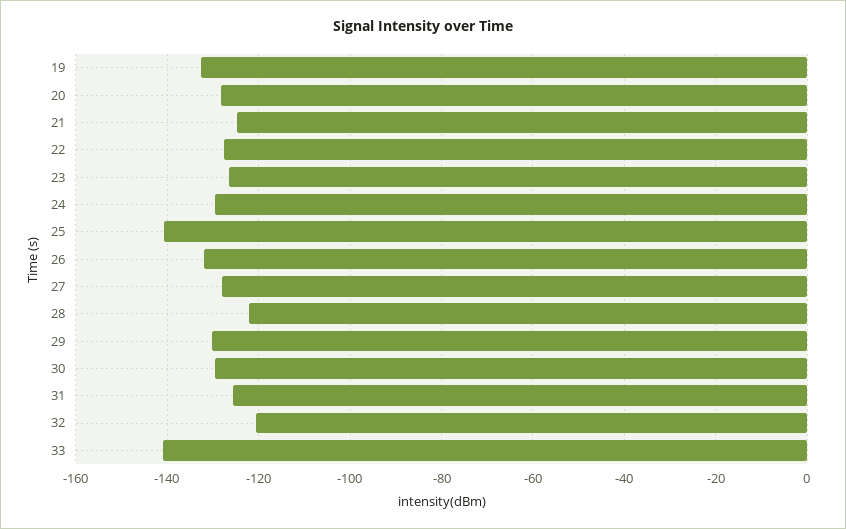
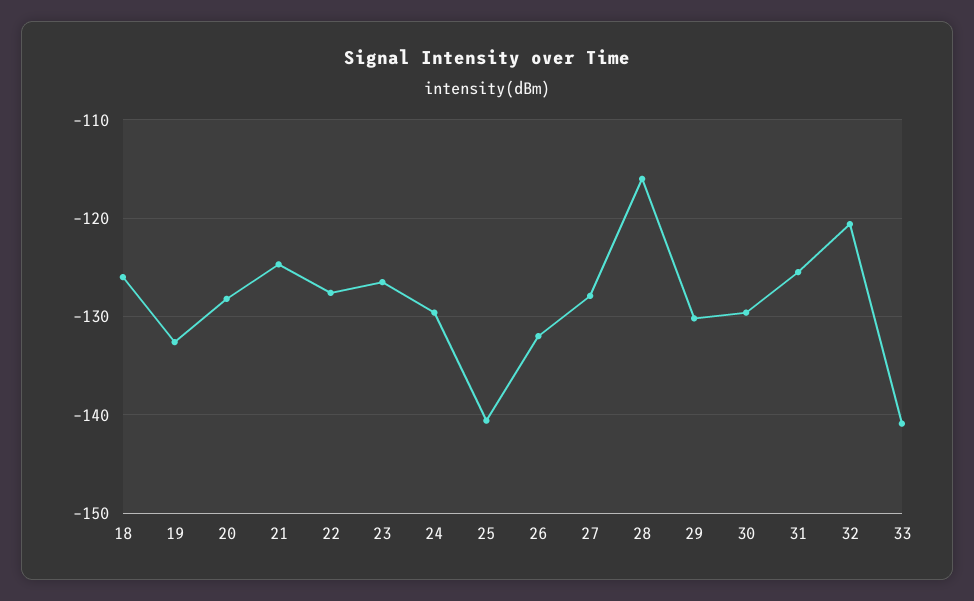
  {
    "19": -133,
    "20": -128,
    "21": -125,
    "22": -128,
    "23": -127,
    "24": -130,
    "25": -141,
    "26": -132,
    "27": -128,
-   "28": -122,
+   "28": -116,
    "29": -130,
    "30": -130,
    "31": -126,
    "32": -121,
-   "33": -141
+   "33": -141,
+   "18": -126
  }

